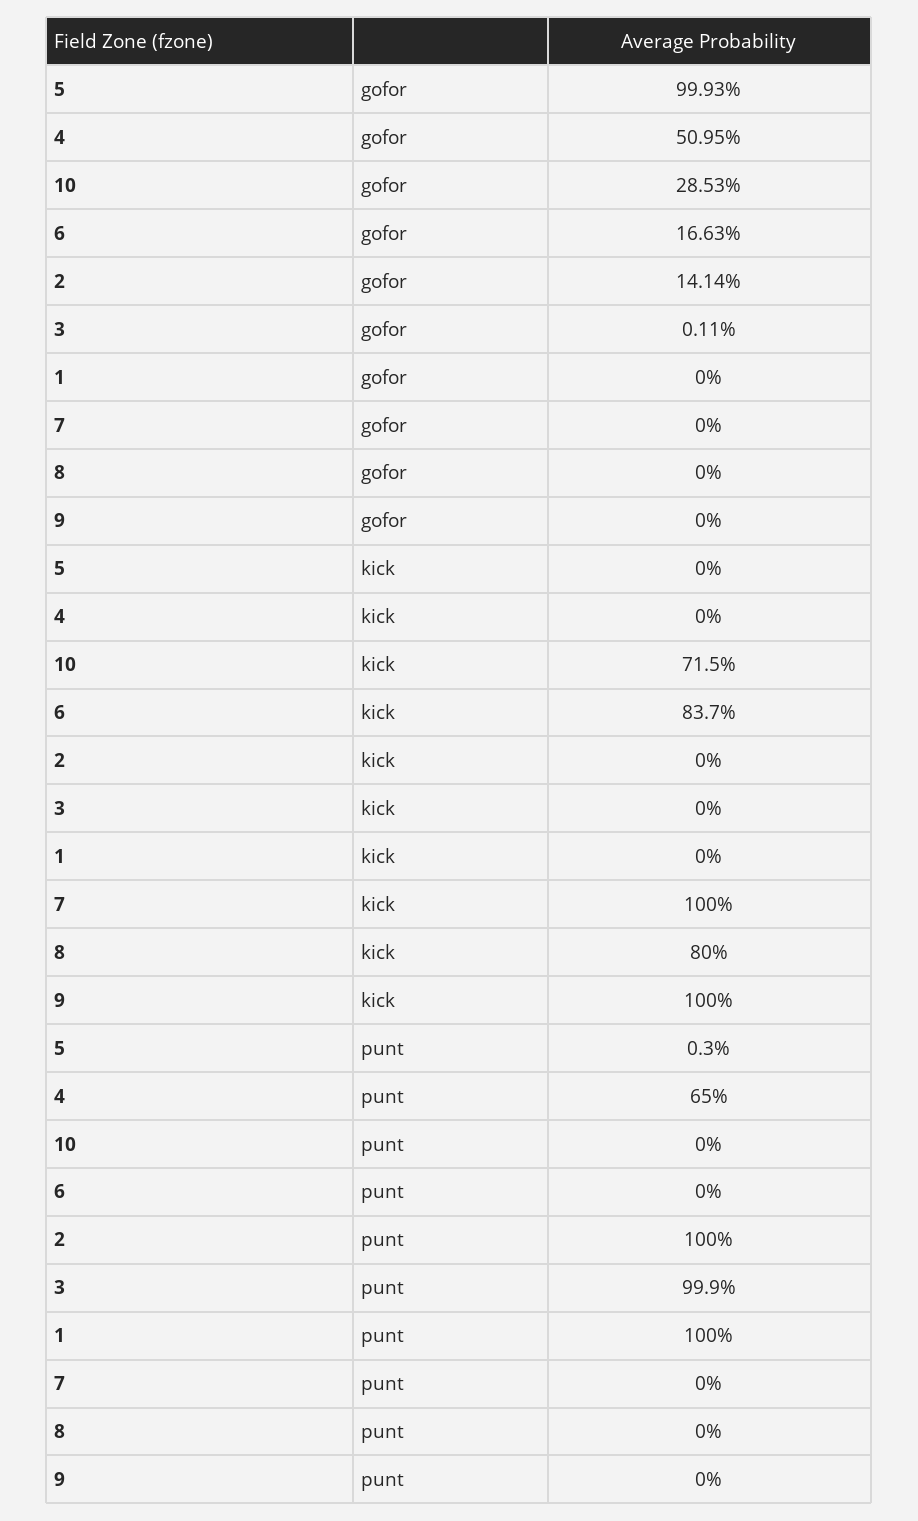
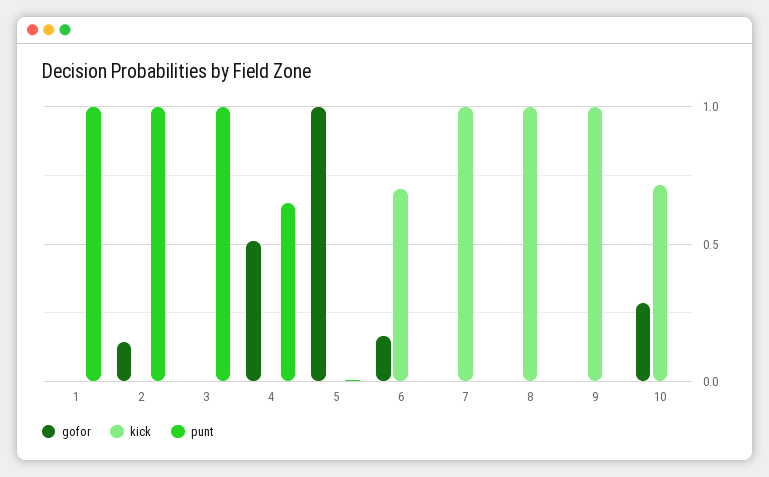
  {
    "gofor": {
      "5": 0.9993,
      "4": 0.5095,
      "10": 0.2853,
      "6": 0.1663,
      "2": 0.1414,
      "3": 0.0011,
      "1": 0,
      "7": 0,
      "8": 0,
      "9": 0
    },
    "kick": {
      "5": 0,
      "4": 0,
      "10": 0.715,
-     "6": 0.837,
+     "6": 0.7,
      "2": 0,
      "3": 0,
      "1": 0,
      "7": 1,
-     "8": 0.8,
+     "8": 1,
      "9": 1
    },
    "punt": {
      "5": 0.003,
      "4": 0.65,
      "10": 0,
      "6": 0,
      "2": 1,
      "3": 0.999,
      "1": 1,
      "7": 0,
      "8": 0,
      "9": 0
    }
  }

